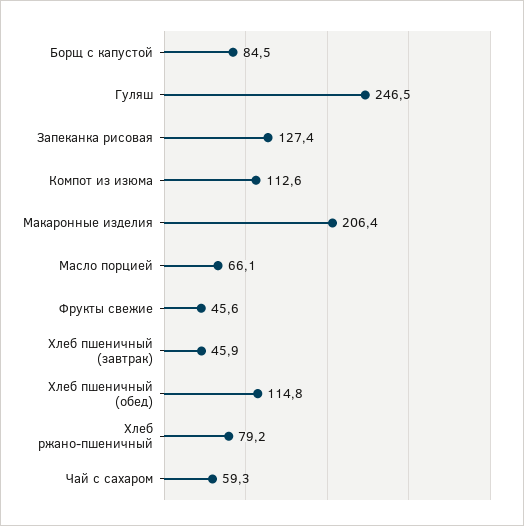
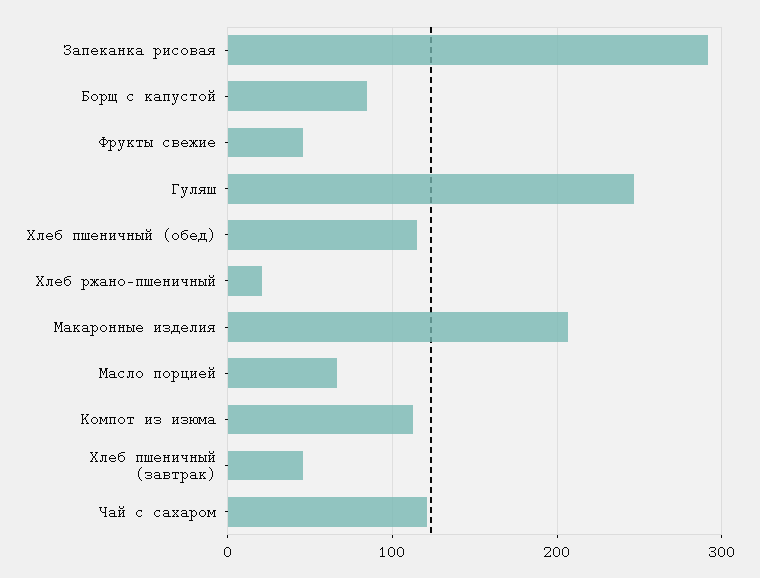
  {
    "Борщ с капустой": 84.5,
    "Гуляш": 246.5,
-   "Запеканка рисовая": 127.4,
+   "Запеканка рисовая": 290,
    "Компот из изюма": 112.6,
    "Макаронные изделия": 206.4,
    "Масло порцией": 66.1,
    "Фрукты свежие": 45.6,
    "Хлеб пшеничный (завтрак)": 45.9,
    "Хлеб пшеничный (обед)": 114.8,
-   "Хлеб ржано-пшеничный": 79.2,
+   "Хлеб ржано-пшеничный": 20,
-   "Чай с сахаром": 59.3
+   "Чай с сахаром": 120
  }

